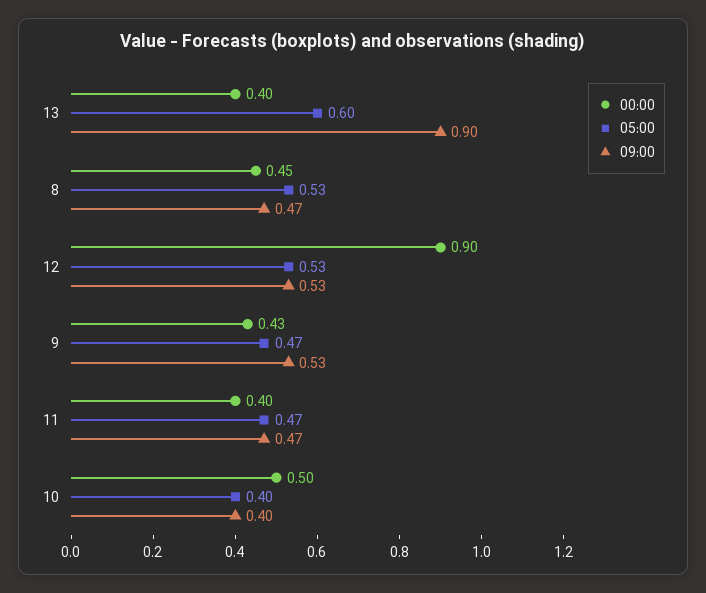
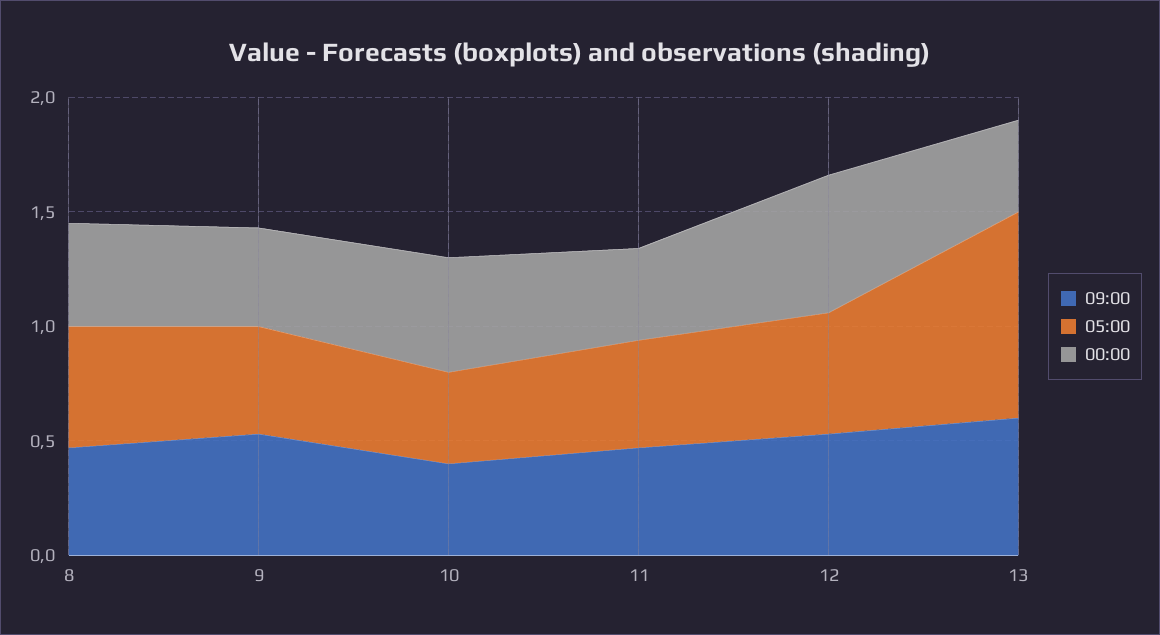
  {
    "00:00": {
      "13": 0.4,
      "8": 0.45,
-     "12": 0.9,
+     "12": 0.6,
      "9": 0.43,
      "11": 0.4,
      "10": 0.5
    },
    "05:00": {
-     "13": 0.6,
+     "13": 0.9,
      "8": 0.53,
      "12": 0.53,
      "9": 0.47,
      "11": 0.47,
      "10": 0.4
    },
    "09:00": {
-     "13": 0.9,
+     "13": 0.6,
      "8": 0.47,
      "12": 0.53,
      "9": 0.53,
      "11": 0.47,
      "10": 0.4
    }
  }

